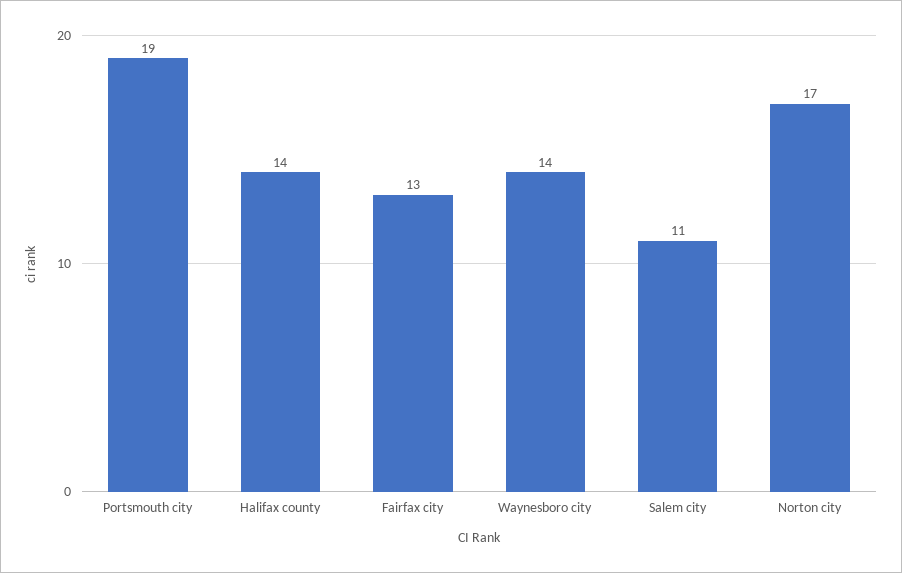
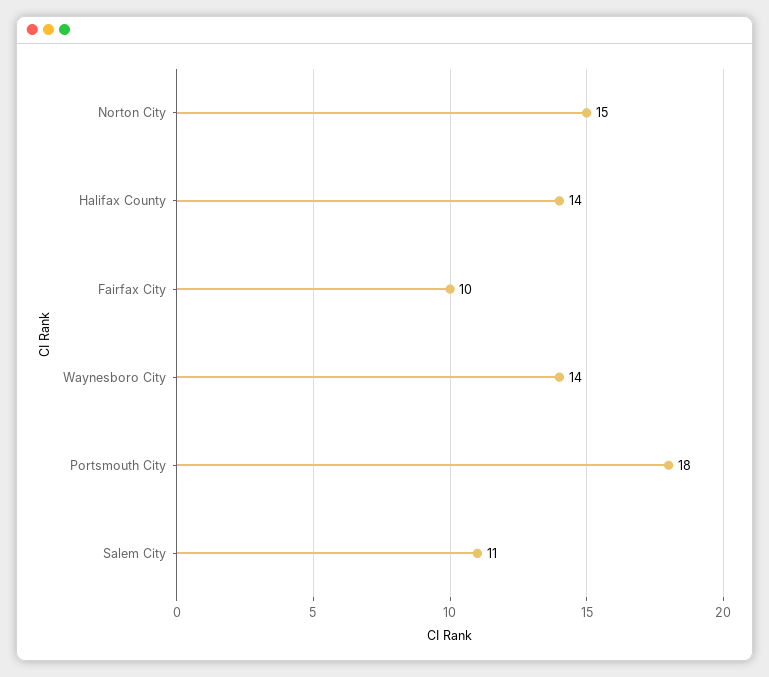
  {
-   "Portsmouth city": 19,
+   "Portsmouth city": 18,
    "Halifax county": 14,
-   "Fairfax city": 13,
+   "Fairfax city": 10,
    "Waynesboro city": 14,
    "Salem city": 11,
-   "Norton city": 17
+   "Norton city": 15
  }

